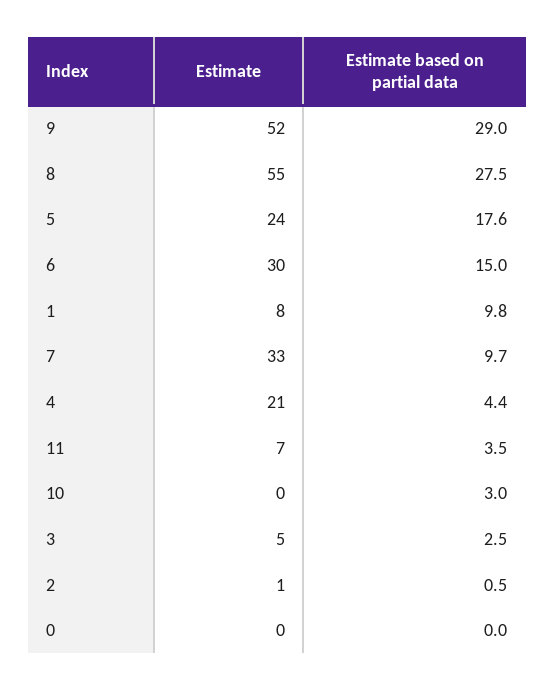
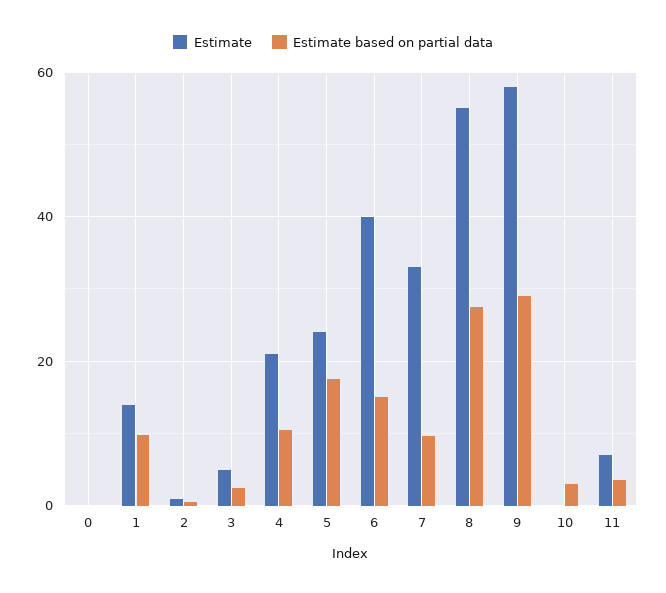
  {
    "Estimate": {
-     "9": 52,
+     "9": 58,
      "8": 55,
      "5": 24,
-     "6": 30,
+     "6": 40,
-     "1": 8,
+     "1": 14,
      "7": 33,
      "4": 21,
      "11": 7,
      "10": 0,
      "3": 5,
      "2": 1,
      "0": 0
    },
    "Estimate based on partial data": {
      "9": 29,
      "8": 27.5,
      "5": 17.6,
      "6": 15,
      "1": 9.8,
      "7": 9.7,
-     "4": 4.4,
+     "4": 10,
      "11": 3.5,
      "10": 3,
      "3": 2.5,
      "2": 0.5,
      "0": 0
    }
  }

